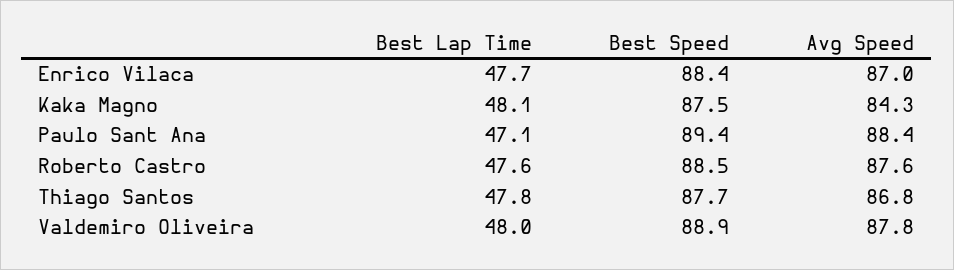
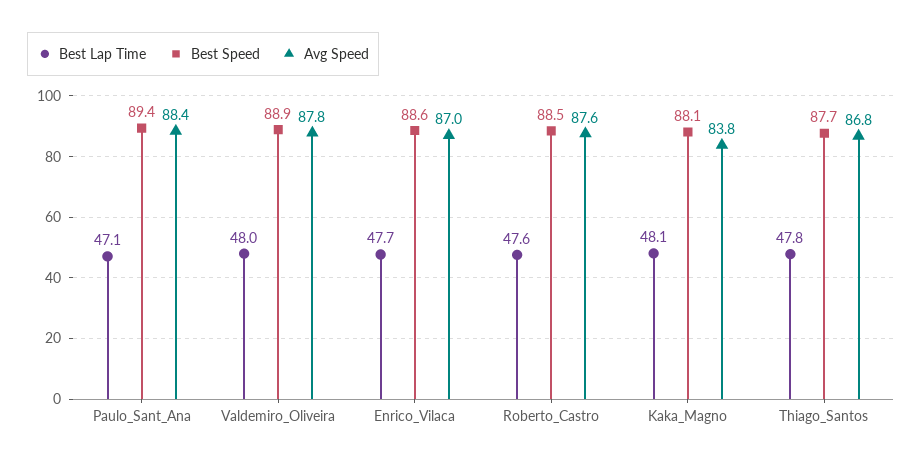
  {
    "Best Lap Time": {
      "Enrico Vilaca": 47.7,
      "Kaka Magno": 48.1,
      "Paulo Sant Ana": 47.1,
      "Roberto Castro": 47.6,
      "Thiago Santos": 47.8,
      "Valdemiro Oliveira": 48
    },
    "Best Speed": {
-     "Enrico Vilaca": 88.4,
+     "Enrico Vilaca": 88.6,
-     "Kaka Magno": 87.5,
+     "Kaka Magno": 88.1,
      "Paulo Sant Ana": 89.4,
      "Roberto Castro": 88.5,
      "Thiago Santos": 87.7,
      "Valdemiro Oliveira": 88.9
    },
    "Avg Speed": {
      "Enrico Vilaca": 87,
-     "Kaka Magno": 84.3,
+     "Kaka Magno": 83.8,
      "Paulo Sant Ana": 88.4,
      "Roberto Castro": 87.6,
      "Thiago Santos": 86.8,
      "Valdemiro Oliveira": 87.8
    }
  }

